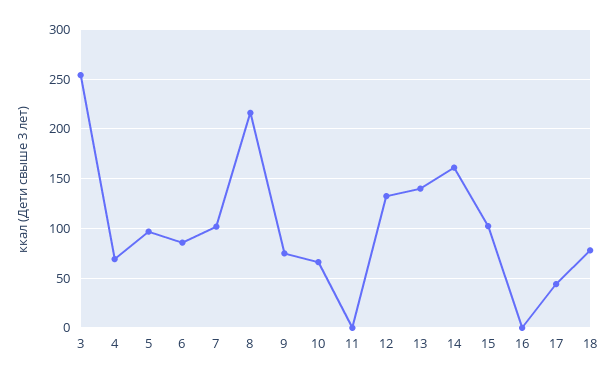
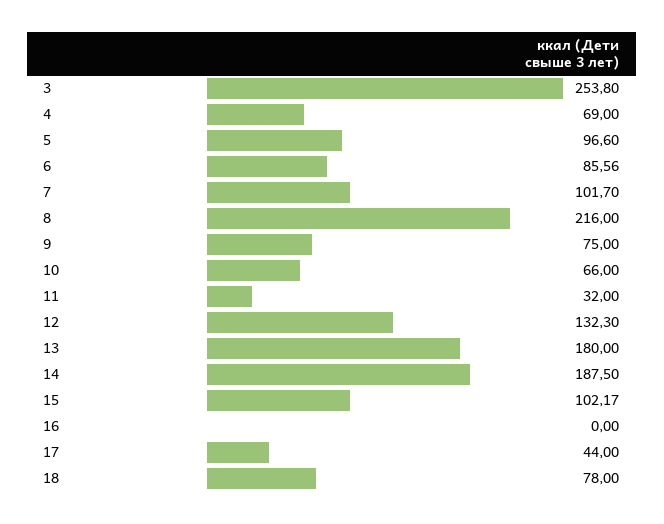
  {
    "3": 253.8,
    "4": 69,
    "5": 96.6,
    "6": 85.56,
    "7": 101.7,
    "8": 216,
    "9": 75,
    "10": 66,
-   "11": 0,
+   "11": 32,
    "12": 132.3,
-   "13": 140,
+   "13": 180,
-   "14": 160,
+   "14": 187.5,
    "15": 102.17,
    "16": 0,
    "17": 44,
    "18": 78
  }

